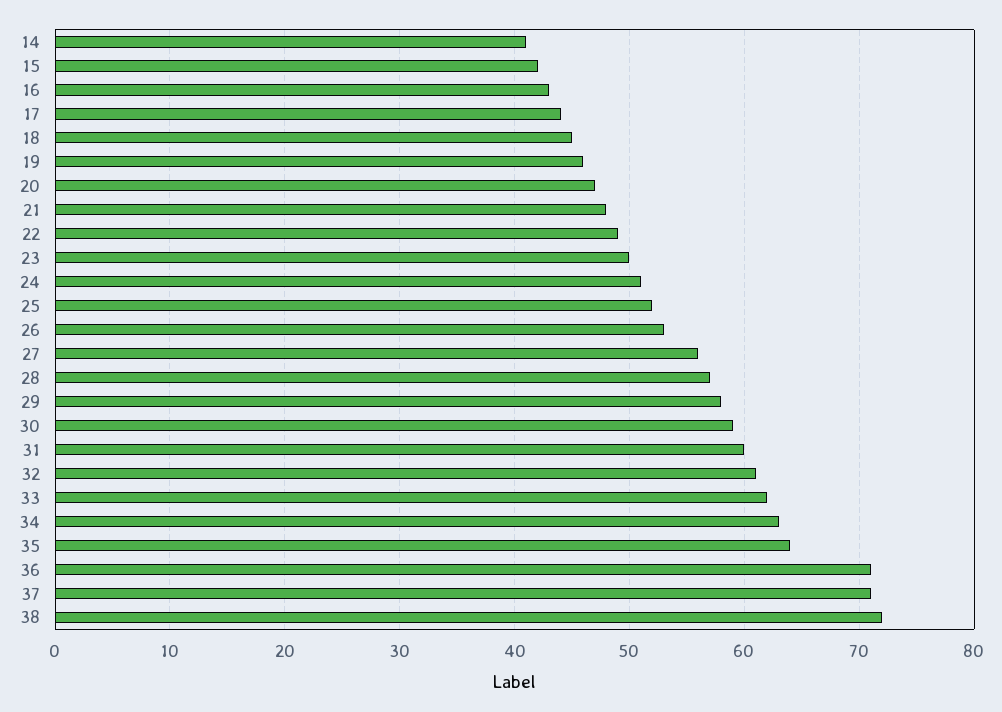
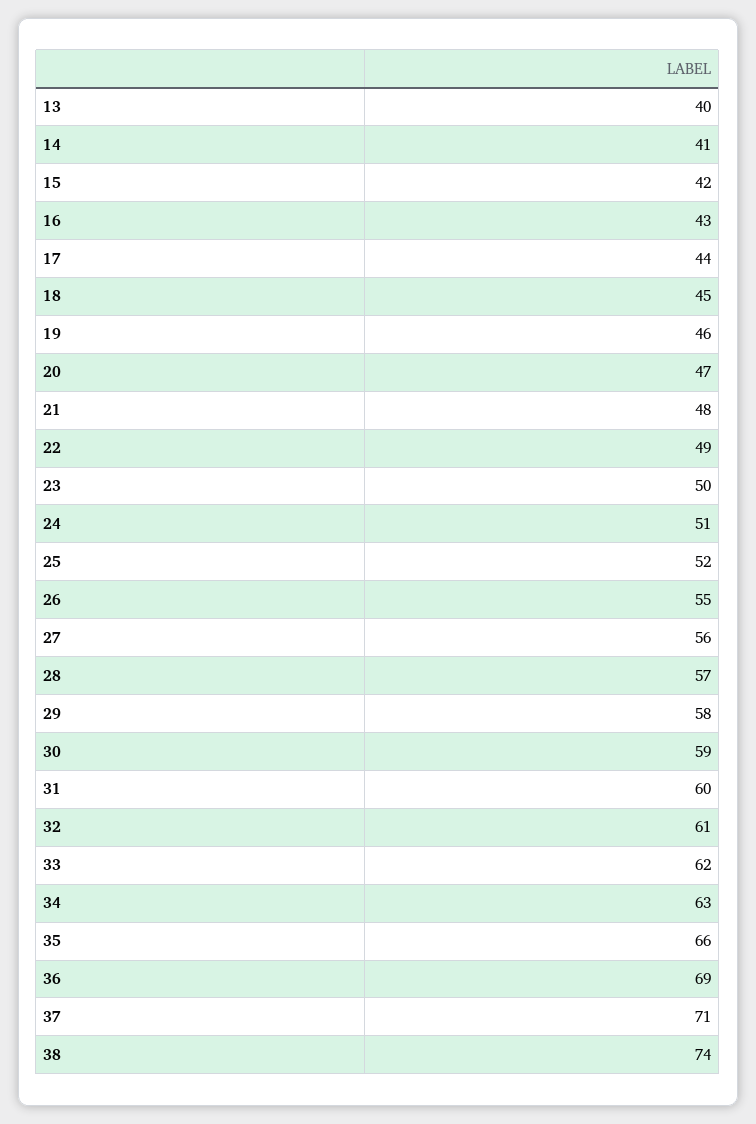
  {
    "14": 41,
    "15": 42,
    "16": 43,
    "17": 44,
    "18": 45,
    "19": 46,
    "20": 47,
    "21": 48,
    "22": 49,
    "23": 50,
    "24": 51,
    "25": 52,
-   "26": 53,
+   "26": 55,
    "27": 56,
    "28": 57,
    "29": 58,
    "30": 59,
    "31": 60,
    "32": 61,
    "33": 62,
    "34": 63,
-   "35": 64,
+   "35": 66,
-   "36": 71,
+   "36": 69,
    "37": 71,
-   "38": 72
+   "38": 74,
+   "13": 40
  }

